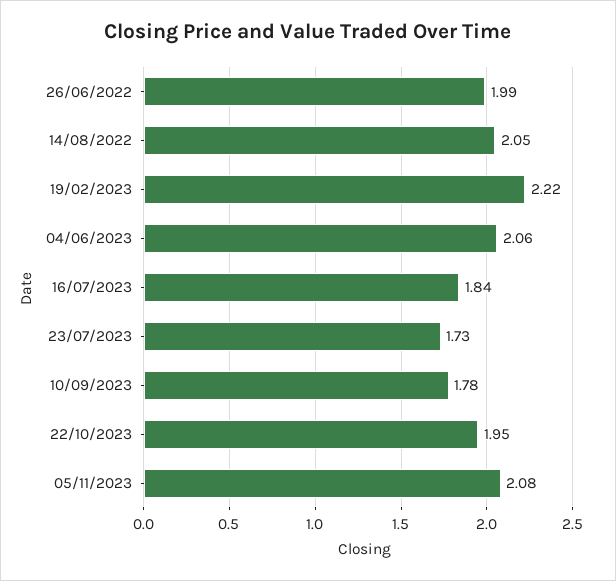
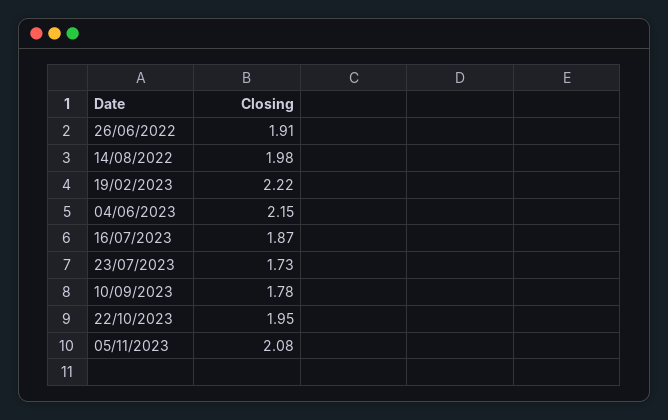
  {
-   "26/06/2022": 1.99,
+   "26/06/2022": 1.91,
-   "14/08/2022": 2.05,
+   "14/08/2022": 1.98,
    "19/02/2023": 2.22,
-   "04/06/2023": 2.06,
+   "04/06/2023": 2.15,
-   "16/07/2023": 1.84,
+   "16/07/2023": 1.87,
    "23/07/2023": 1.73,
    "10/09/2023": 1.78,
    "22/10/2023": 1.95,
    "05/11/2023": 2.08
  }

